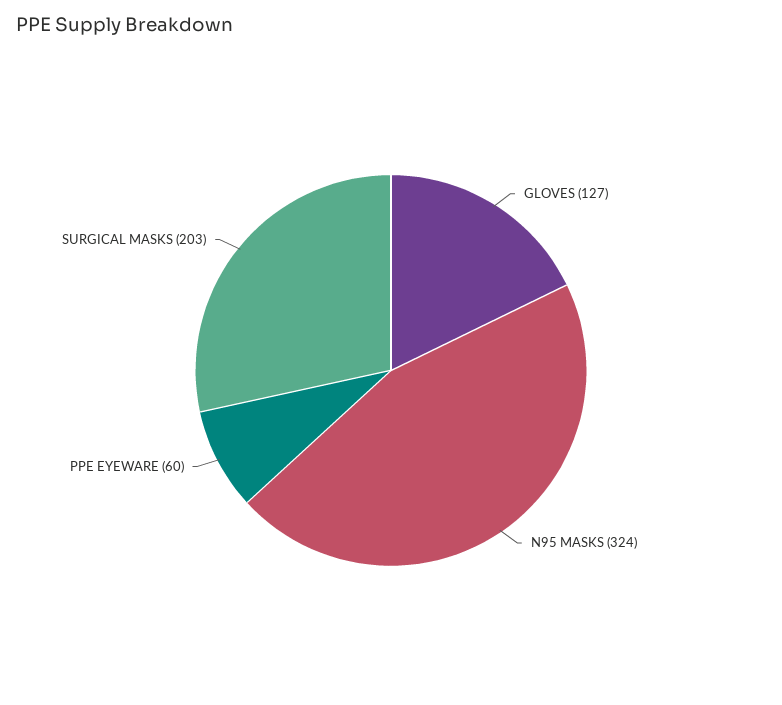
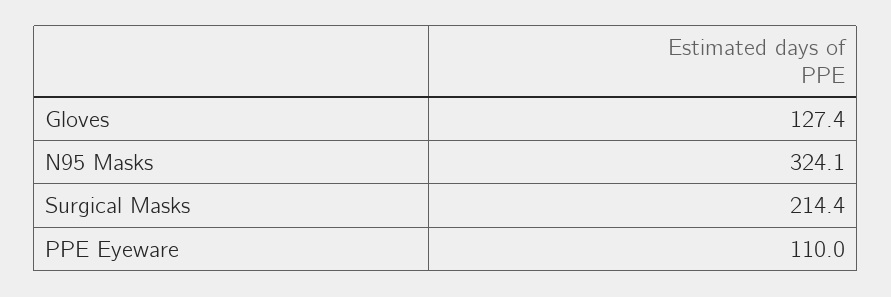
  {
    "GLOVES": 127.4,
    "N95 MASKS": 324.1,
-   "PPE EYEWARE": 60,
+   "PPE EYEWARE": 110,
-   "SURGICAL MASKS": 203
+   "SURGICAL MASKS": 214.4
  }

